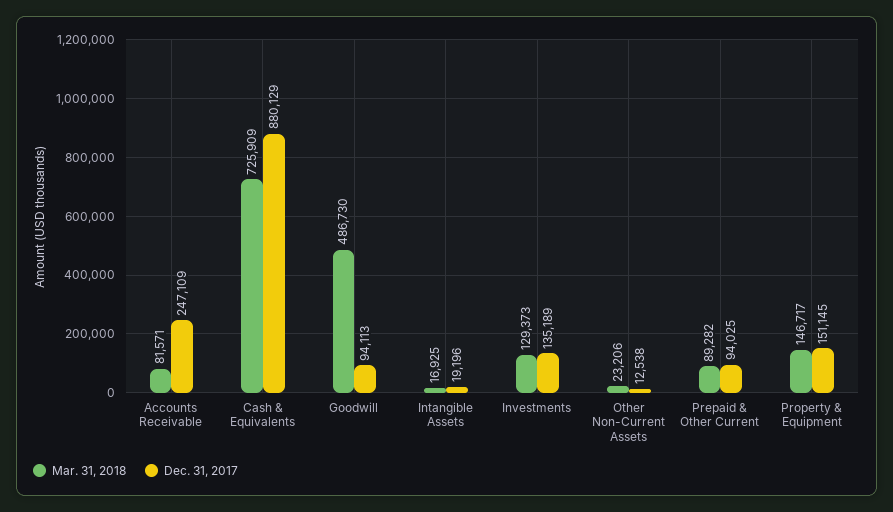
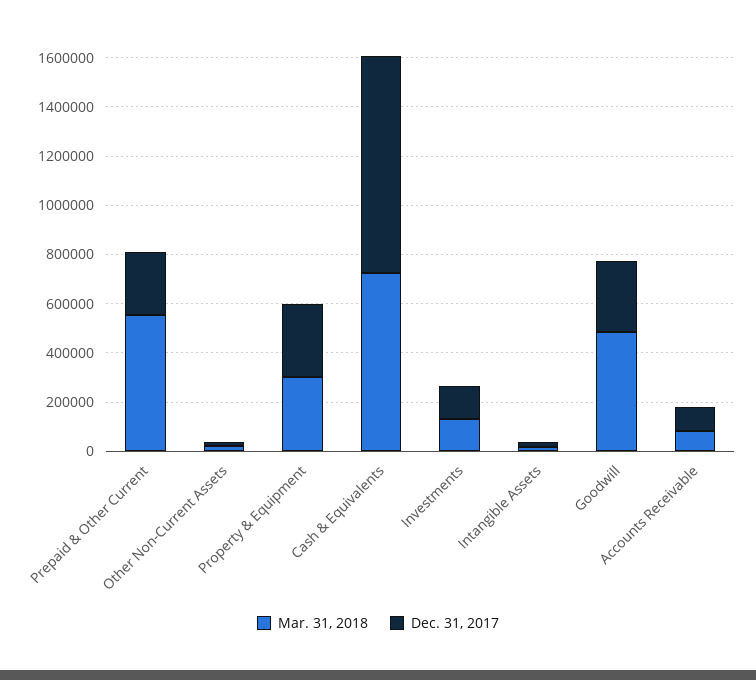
  {
    "Mar. 31, 2018": {
      "Accounts Receivable": 81571,
      "Cash & Equivalents": 725909,
      "Goodwill": 486730,
      "Intangible Assets": 16925,
      "Investments": 129373,
      "Other Non-Current Assets": 23206,
-     "Prepaid & Other Current": 89282,
+     "Prepaid & Other Current": 550000,
-     "Property & Equipment": 146717
+     "Property & Equipment": 300000
    },
    "Dec. 31, 2017": {
-     "Accounts Receivable": 247109,
+     "Accounts Receivable": 100000,
      "Cash & Equivalents": 880129,
-     "Goodwill": 94113,
+     "Goodwill": 300000,
      "Intangible Assets": 19196,
      "Investments": 135189,
      "Other Non-Current Assets": 12538,
-     "Prepaid & Other Current": 94025,
+     "Prepaid & Other Current": 250000,
-     "Property & Equipment": 151145
+     "Property & Equipment": 300000
    }
  }

